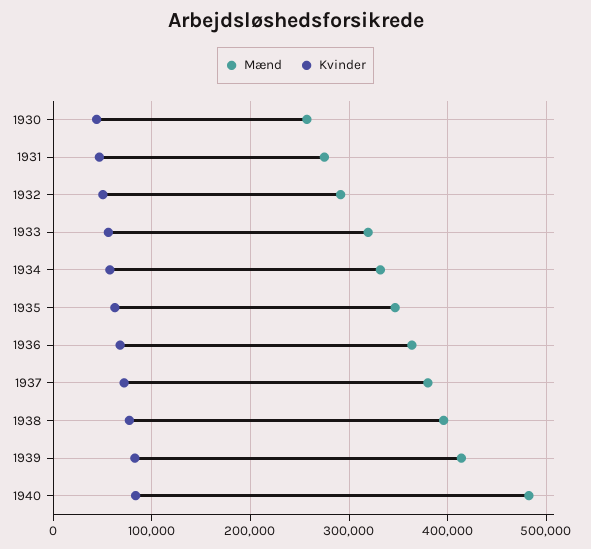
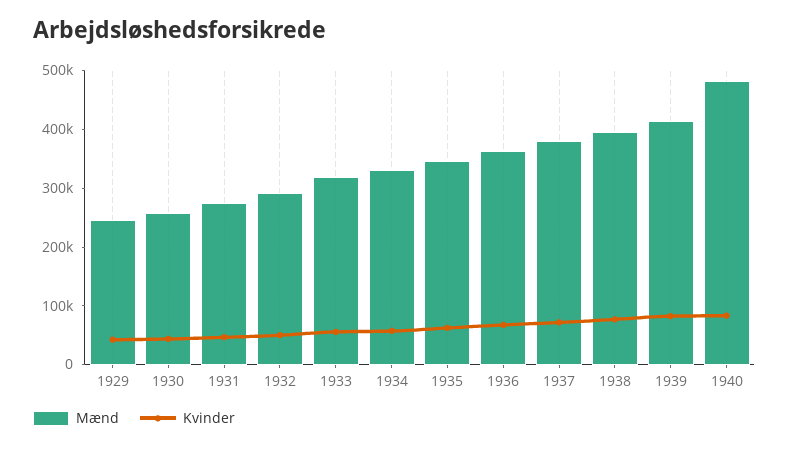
  {
    "Mænd": {
      "1930": 260000,
      "1931": 280000,
      "1932": 290000,
      "1933": 320000,
      "1934": 330000,
      "1935": 350000,
      "1936": 360000,
      "1937": 380000,
      "1938": 400000,
      "1939": 410000,
-     "1940": 480000
+     "1940": 480000,
+     "1929": 240000
    },
    "Kvinder": {
      "1930": 40000,
      "1931": 50000,
      "1932": 50000,
      "1933": 60000,
      "1934": 60000,
      "1935": 60000,
      "1936": 70000,
      "1937": 70000,
      "1938": 80000,
      "1939": 80000,
-     "1940": 80000
+     "1940": 80000,
+     "1929": 40000
    }
  }

